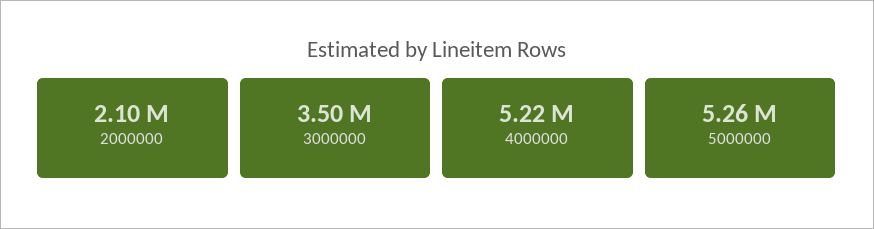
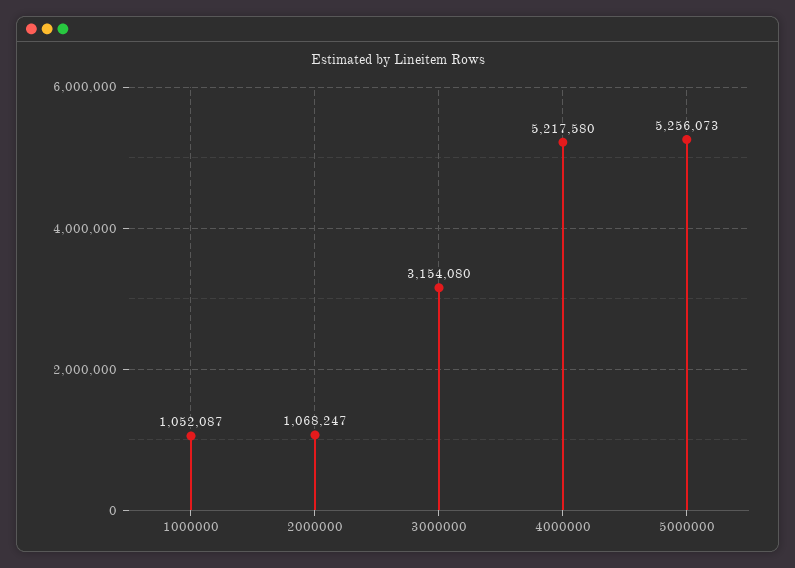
  {
-   "2000000": 2100000,
+   "2000000": 1068247,
-   "3000000": 3500000,
+   "3000000": 3154080,
    "4000000": 5217580,
-   "5000000": 5256073
+   "5000000": 5256073,
+   "1000000": 1052087
  }

